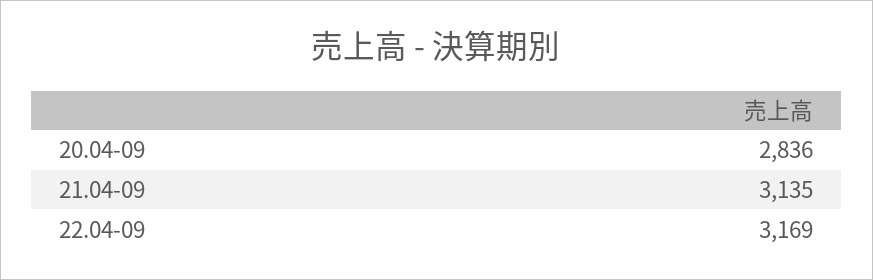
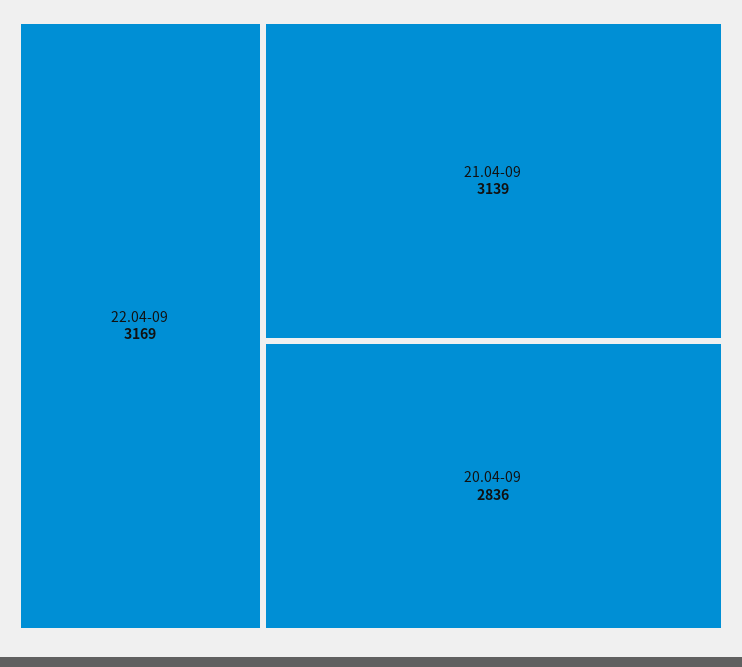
  {
    "20.04-09": 2836,
-   "21.04-09": 3135,
+   "21.04-09": 3139,
    "22.04-09": 3169
  }

